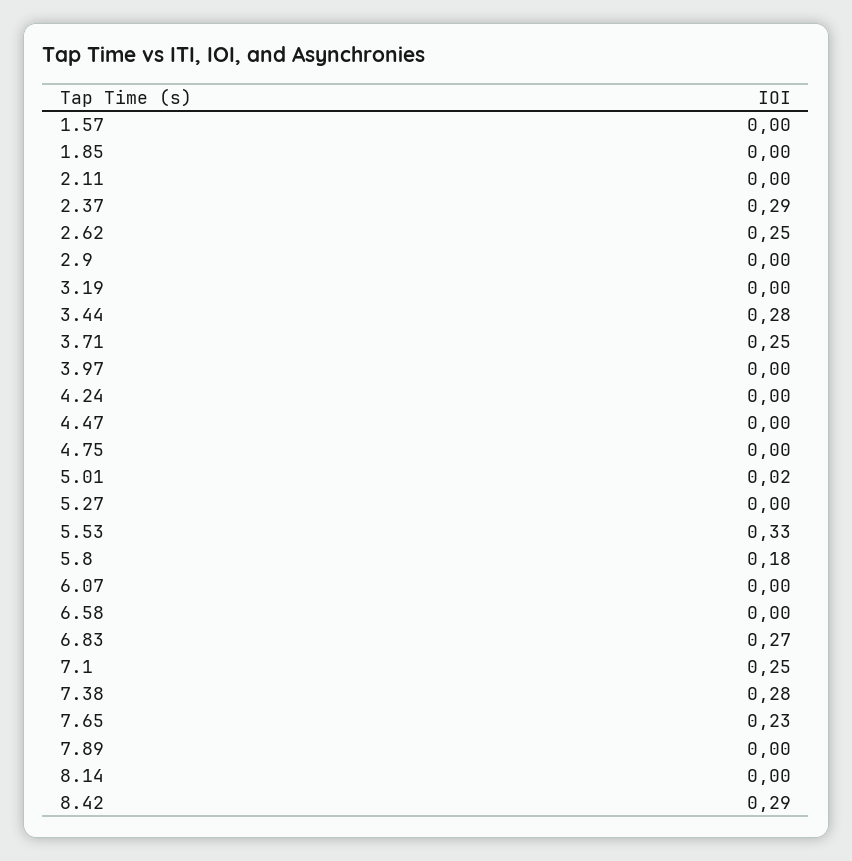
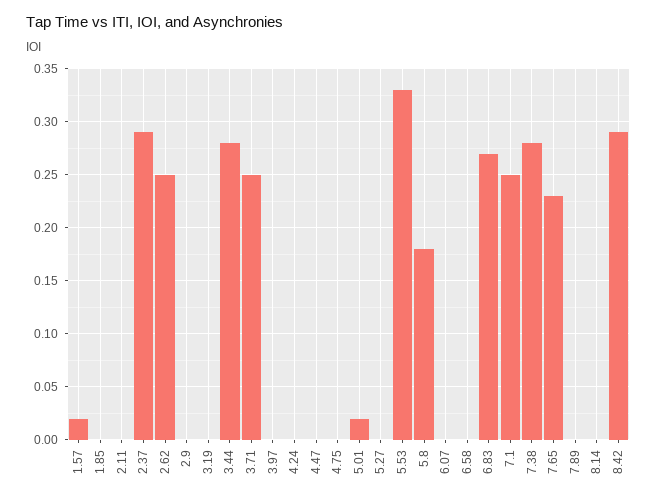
  {
-   "1.57": 0,
+   "1.57": 0.02,
    "1.85": 0,
    "2.11": 0,
    "2.37": 0.29,
    "2.62": 0.25,
    "2.9": 0,
    "3.19": 0,
    "3.44": 0.28,
    "3.71": 0.25,
    "3.97": 0,
    "4.24": 0,
    "4.47": 0,
    "4.75": 0,
    "5.01": 0.02,
    "5.27": 0,
    "5.53": 0.33,
    "5.8": 0.18,
    "6.07": 0,
    "6.58": 0,
    "6.83": 0.27,
    "7.1": 0.25,
    "7.38": 0.28,
    "7.65": 0.23,
    "7.89": 0,
    "8.14": 0,
    "8.42": 0.29
  }

